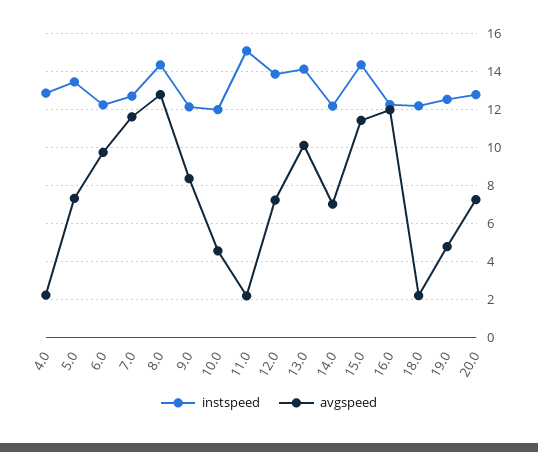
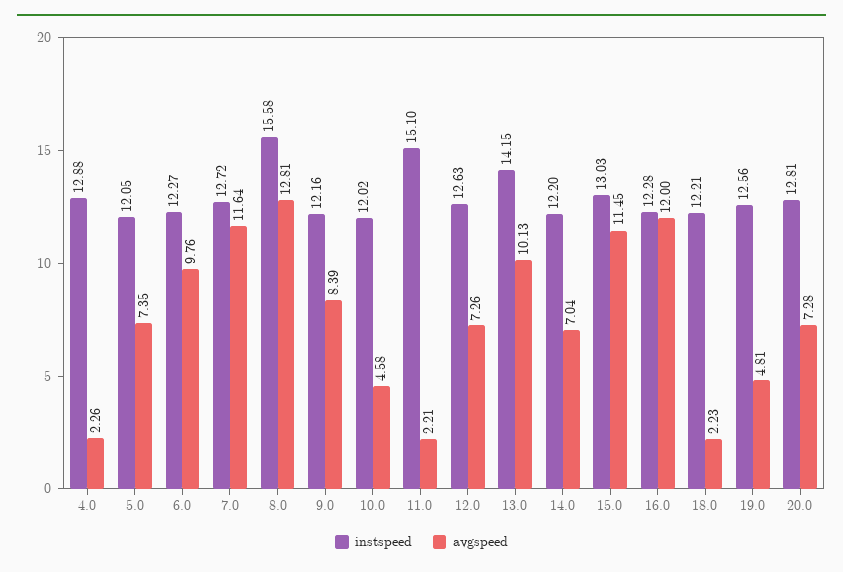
  {
    "instspeed": {
      "4.0": 12.88,
-     "5.0": 13.5,
+     "5.0": 12.05,
      "6.0": 12.27,
      "7.0": 12.72,
-     "8.0": 14.5,
+     "8.0": 15.58,
      "9.0": 12.16,
      "10.0": 12.02,
      "11.0": 15.1,
-     "12.0": 14,
+     "12.0": 12.63,
      "13.0": 14.15,
      "14.0": 12.2,
-     "15.0": 14.5,
+     "15.0": 13.03,
      "16.0": 12.28,
      "18.0": 12.21,
      "19.0": 12.56,
      "20.0": 12.81
    },
    "avgspeed": {
      "4.0": 2.26,
      "5.0": 7.35,
      "6.0": 9.76,
      "7.0": 11.64,
      "8.0": 12.81,
      "9.0": 8.39,
      "10.0": 4.58,
      "11.0": 2.21,
      "12.0": 7.26,
      "13.0": 10.13,
      "14.0": 7.04,
      "15.0": 11.45,
      "16.0": 12,
      "18.0": 2.23,
      "19.0": 4.81,
      "20.0": 7.28
    }
  }

